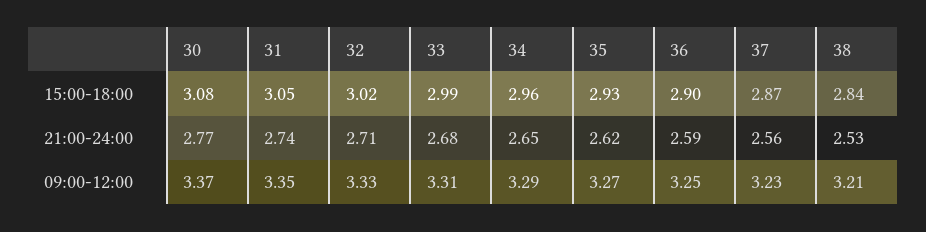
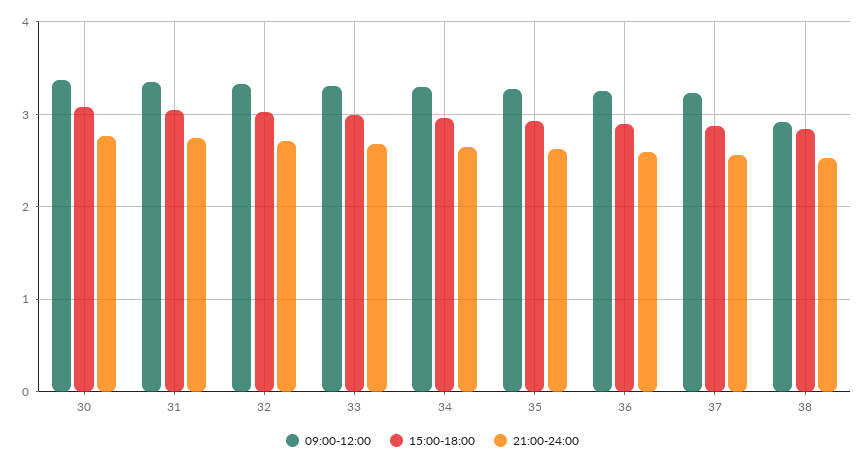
  {
    "15:00-18:00": {
      "30": 3.08,
      "31": 3.05,
      "32": 3.02,
      "33": 2.99,
      "34": 2.96,
      "35": 2.93,
      "36": 2.9,
      "37": 2.87,
      "38": 2.84
    },
    "21:00-24:00": {
      "30": 2.77,
      "31": 2.74,
      "32": 2.71,
      "33": 2.68,
      "34": 2.65,
      "35": 2.62,
      "36": 2.59,
      "37": 2.56,
      "38": 2.53
    },
    "09:00-12:00": {
      "30": 3.37,
      "31": 3.35,
      "32": 3.33,
      "33": 3.31,
      "34": 3.29,
      "35": 3.27,
      "36": 3.25,
      "37": 3.23,
-     "38": 3.21
+     "38": 2.9
    }
  }

